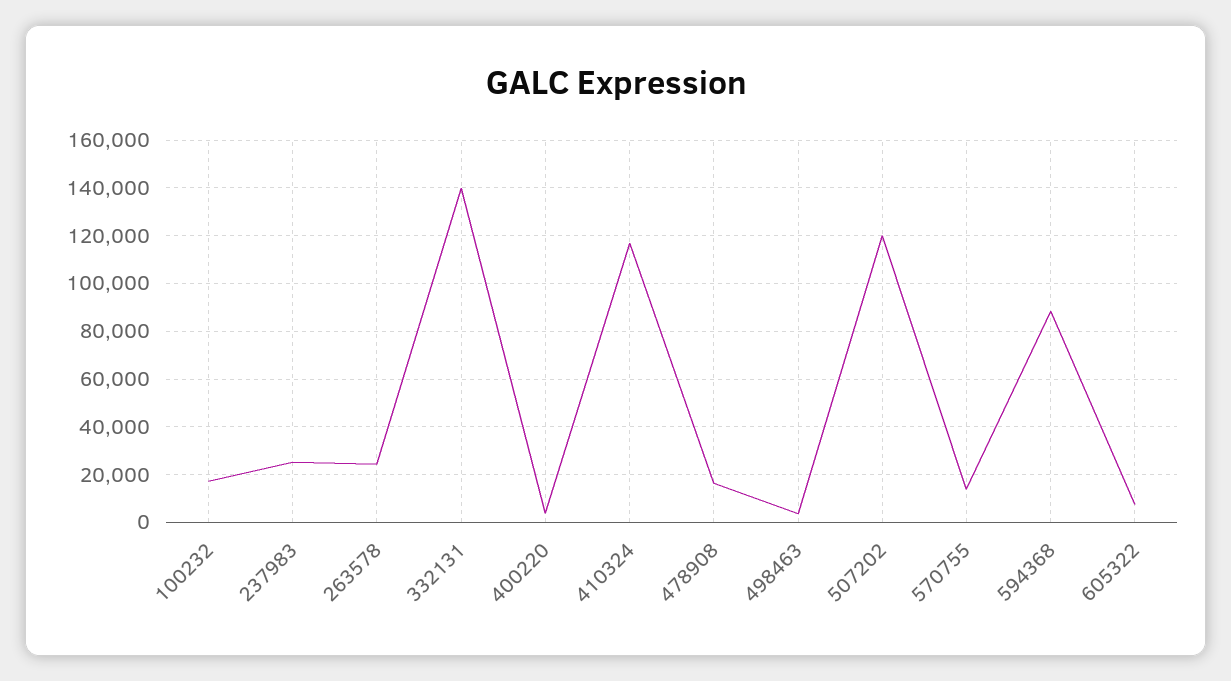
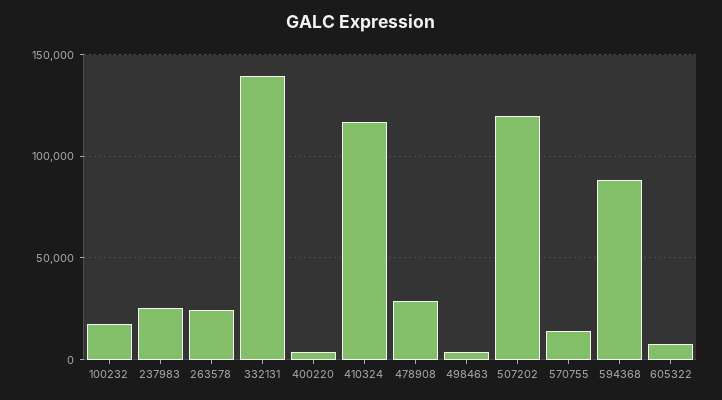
  {
    "100232": 15000,
    "237983": 25000,
    "263578": 25000,
    "332131": 140000,
    "400220": 5000,
    "410324": 115000,
-   "478908": 15000,
+   "478908": 30000,
    "498463": 5000,
    "507202": 120000,
    "570755": 15000,
    "594368": 90000,
    "605322": 10000
  }

